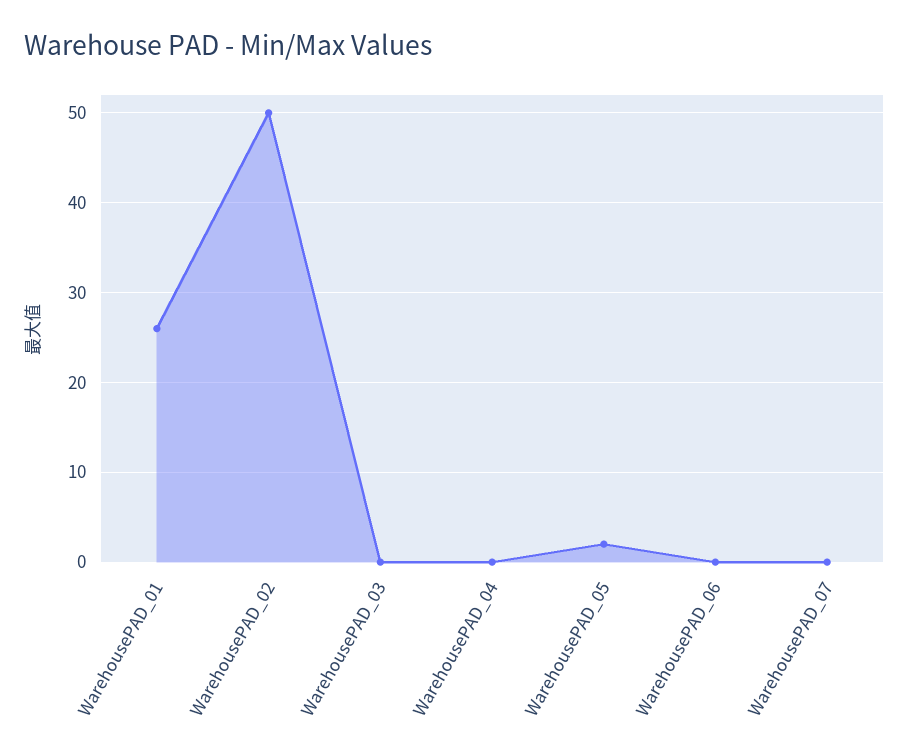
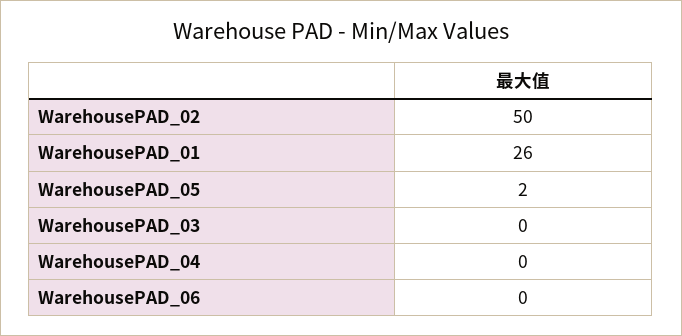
  {
    "WarehousePAD_01": 26,
    "WarehousePAD_02": 50,
    "WarehousePAD_03": 0,
    "WarehousePAD_04": 0,
    "WarehousePAD_05": 2,
-   "WarehousePAD_06": 0,
+   "WarehousePAD_06": 0
-   "WarehousePAD_07": 0
  }

